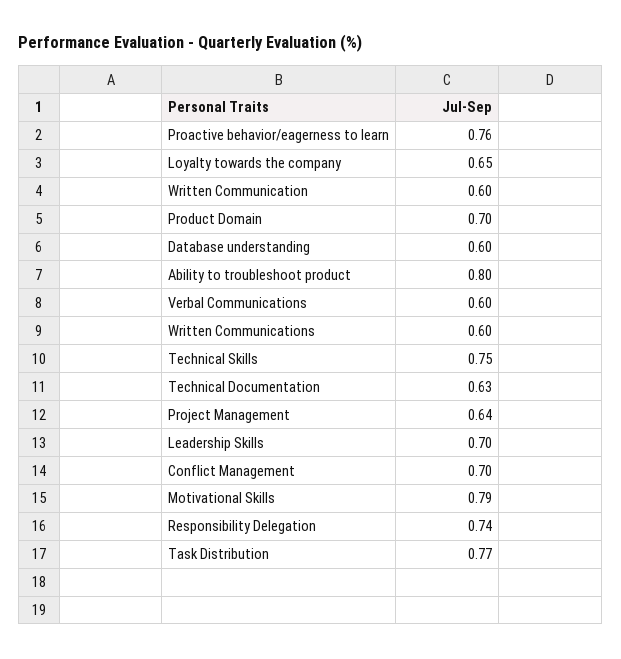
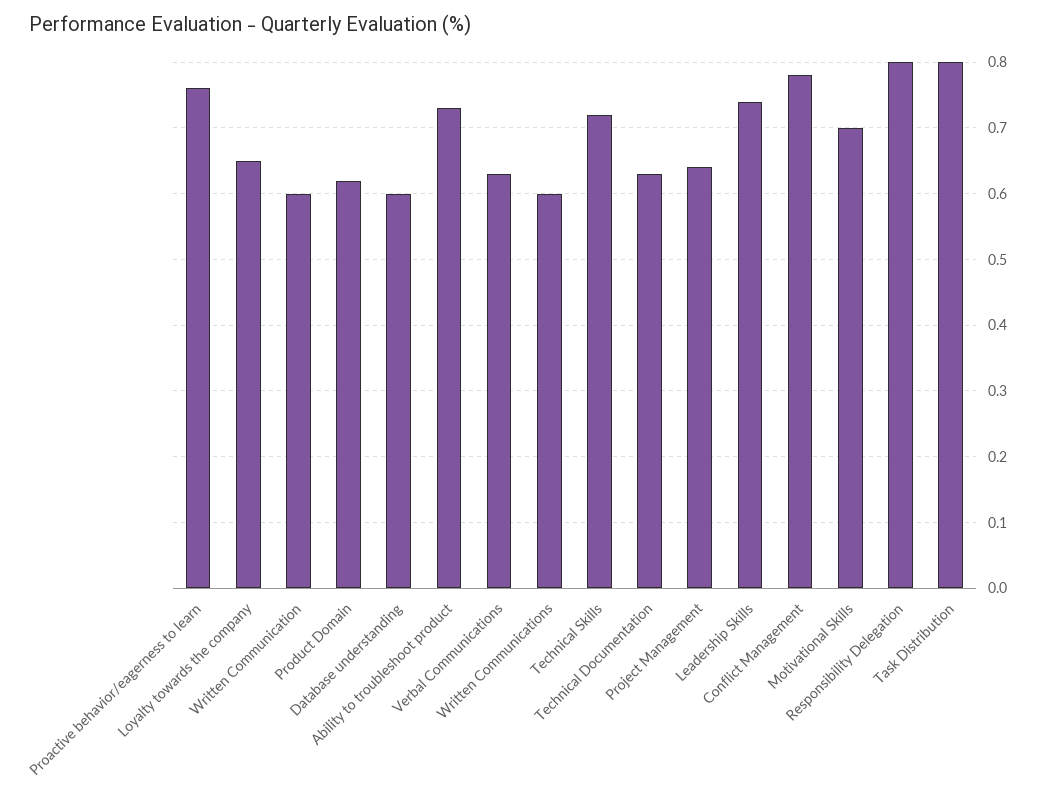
  {
    "Proactive behavior/eagerness to learn": 0.76,
    "Loyalty towards the company": 0.65,
    "Written Communication": 0.6,
-   "Product Domain": 0.7,
+   "Product Domain": 0.62,
    "Database understanding": 0.6,
-   "Ability to troubleshoot product": 0.8,
+   "Ability to troubleshoot product": 0.73,
-   "Verbal Communications": 0.6,
+   "Verbal Communications": 0.63,
    "Written Communications": 0.6,
-   "Technical Skills": 0.75,
+   "Technical Skills": 0.72,
    "Technical Documentation": 0.63,
    "Project Management": 0.64,
-   "Leadership Skills": 0.7,
+   "Leadership Skills": 0.74,
-   "Conflict Management": 0.7,
+   "Conflict Management": 0.78,
-   "Motivational Skills": 0.79,
+   "Motivational Skills": 0.7,
-   "Responsibility Delegation": 0.74,
+   "Responsibility Delegation": 0.8,
-   "Task Distribution": 0.77
+   "Task Distribution": 0.8
  }

